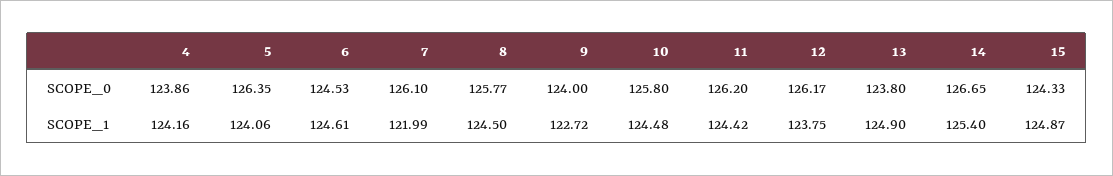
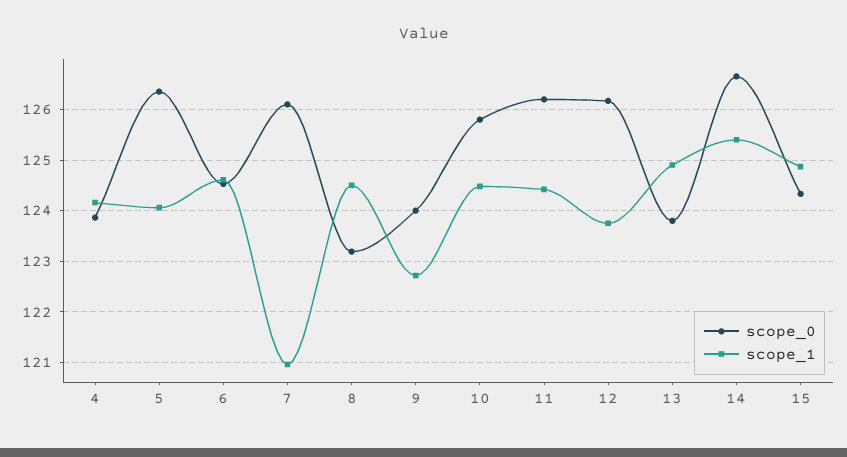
  {
    "SCOPE_0": {
      "4": 123.86,
      "5": 126.35,
      "6": 124.53,
      "7": 126.1,
-     "8": 125.77,
+     "8": 123.2,
      "9": 124,
      "10": 125.8,
      "11": 126.2,
      "12": 126.17,
      "13": 123.8,
      "14": 126.65,
      "15": 124.33
    },
    "SCOPE_1": {
      "4": 124.16,
      "5": 124.06,
      "6": 124.61,
-     "7": 121.99,
+     "7": 121,
      "8": 124.5,
      "9": 122.72,
      "10": 124.48,
      "11": 124.42,
      "12": 123.75,
      "13": 124.9,
      "14": 125.4,
      "15": 124.87
    }
  }

